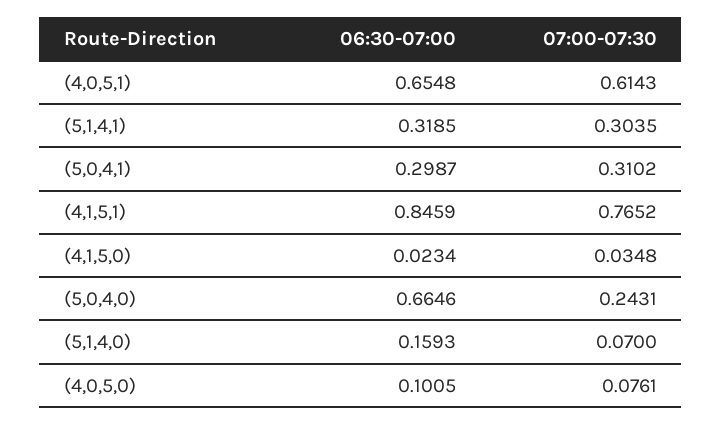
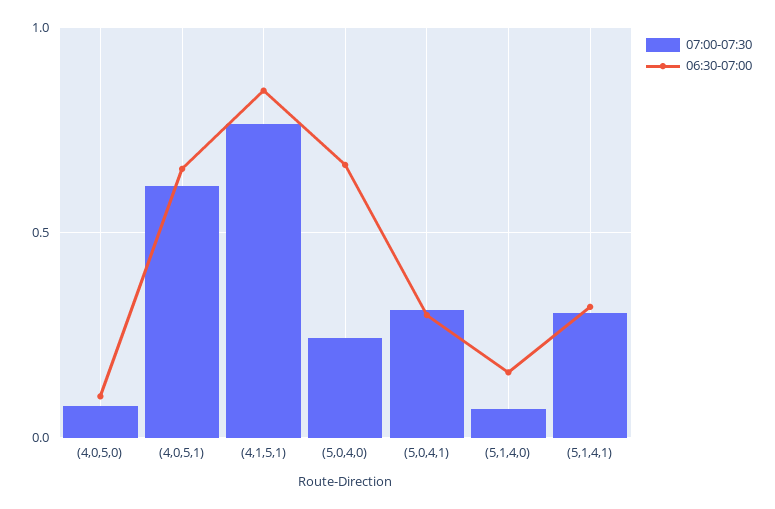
  {
    "06:30-07:00": {
      "(4,0,5,1)": 0.6548,
      "(5,1,4,1)": 0.3185,
      "(5,0,4,1)": 0.2987,
      "(4,1,5,1)": 0.8459,
-     "(4,1,5,0)": 0.0234,
      "(5,0,4,0)": 0.6646,
      "(5,1,4,0)": 0.1593,
      "(4,0,5,0)": 0.1005
    },
    "07:00-07:30": {
      "(4,0,5,1)": 0.6143,
      "(5,1,4,1)": 0.3035,
      "(5,0,4,1)": 0.3102,
      "(4,1,5,1)": 0.7652,
-     "(4,1,5,0)": 0.0348,
      "(5,0,4,0)": 0.2431,
      "(5,1,4,0)": 0.07,
      "(4,0,5,0)": 0.0761
    }
  }

